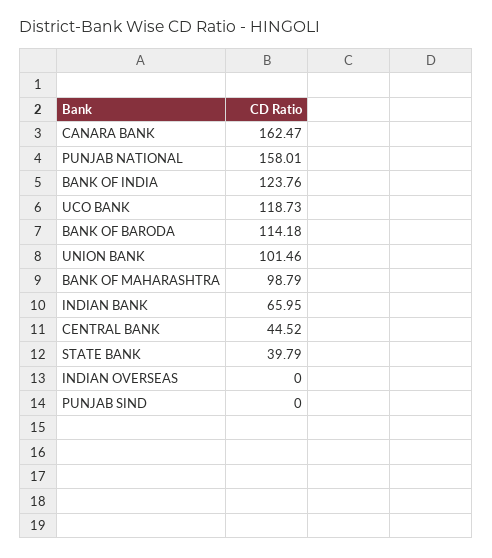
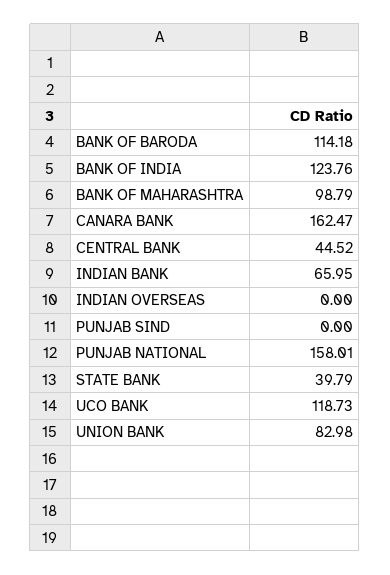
  {
    "CANARA BANK": 162.47,
    "PUNJAB NATIONAL": 158.01,
    "BANK OF INDIA": 123.76,
    "UCO BANK": 118.73,
    "BANK OF BARODA": 114.18,
-   "UNION BANK": 101.46,
+   "UNION BANK": 82.98,
    "BANK OF MAHARASHTRA": 98.79,
    "INDIAN BANK": 65.95,
    "CENTRAL BANK": 44.52,
    "STATE BANK": 39.79,
    "INDIAN OVERSEAS": 0,
    "PUNJAB SIND": 0
  }

